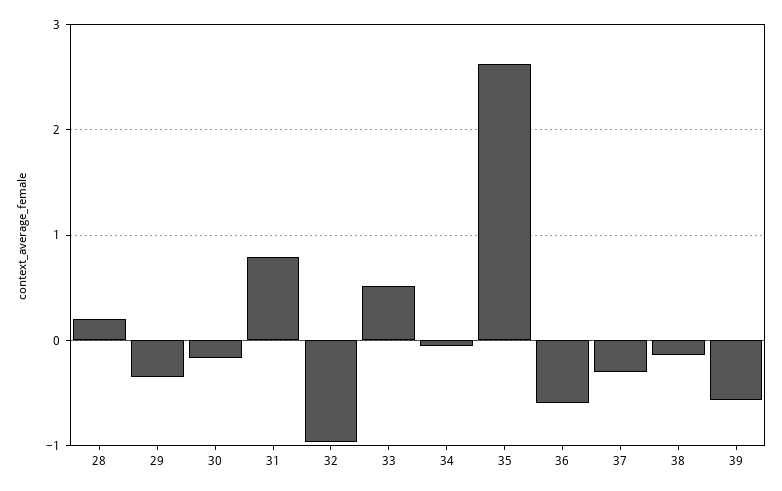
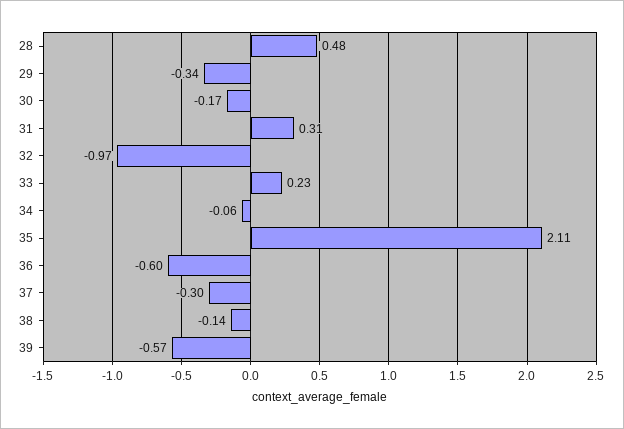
  {
-   "28": 0.2,
+   "28": 0.48,
    "29": -0.34,
    "30": -0.17,
-   "31": 0.8,
+   "31": 0.31,
    "32": -0.97,
-   "33": 0.5,
+   "33": 0.23,
    "34": -0.06,
-   "35": 2.6,
+   "35": 2.11,
    "36": -0.6,
    "37": -0.3,
    "38": -0.14,
    "39": -0.57
  }

